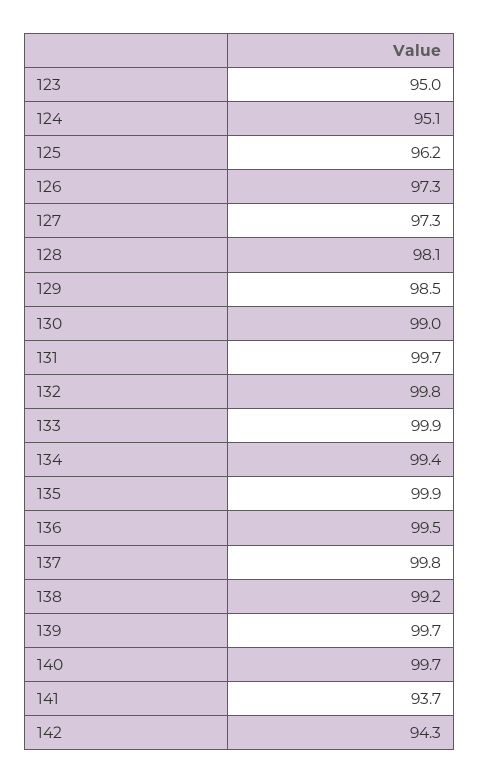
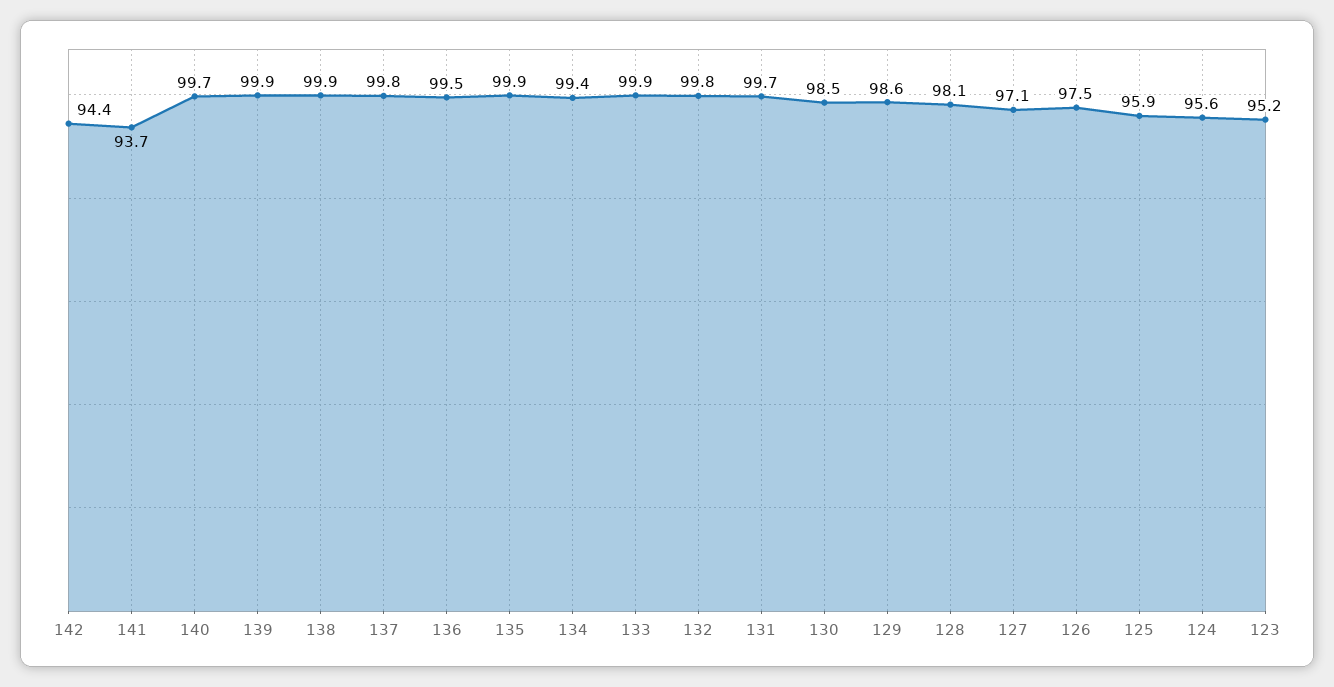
  {
-   "123": 95,
+   "123": 95.2,
-   "124": 95.1,
+   "124": 95.6,
-   "125": 96.2,
+   "125": 95.9,
-   "126": 97.3,
+   "126": 97.5,
-   "127": 97.3,
+   "127": 97.1,
    "128": 98.1,
-   "129": 98.5,
+   "129": 98.6,
-   "130": 99,
+   "130": 98.5,
    "131": 99.7,
    "132": 99.8,
    "133": 99.9,
    "134": 99.4,
    "135": 99.9,
    "136": 99.5,
    "137": 99.8,
-   "138": 99.2,
+   "138": 99.9,
-   "139": 99.7,
+   "139": 99.9,
    "140": 99.7,
    "141": 93.7,
-   "142": 94.3
+   "142": 94.4
  }

